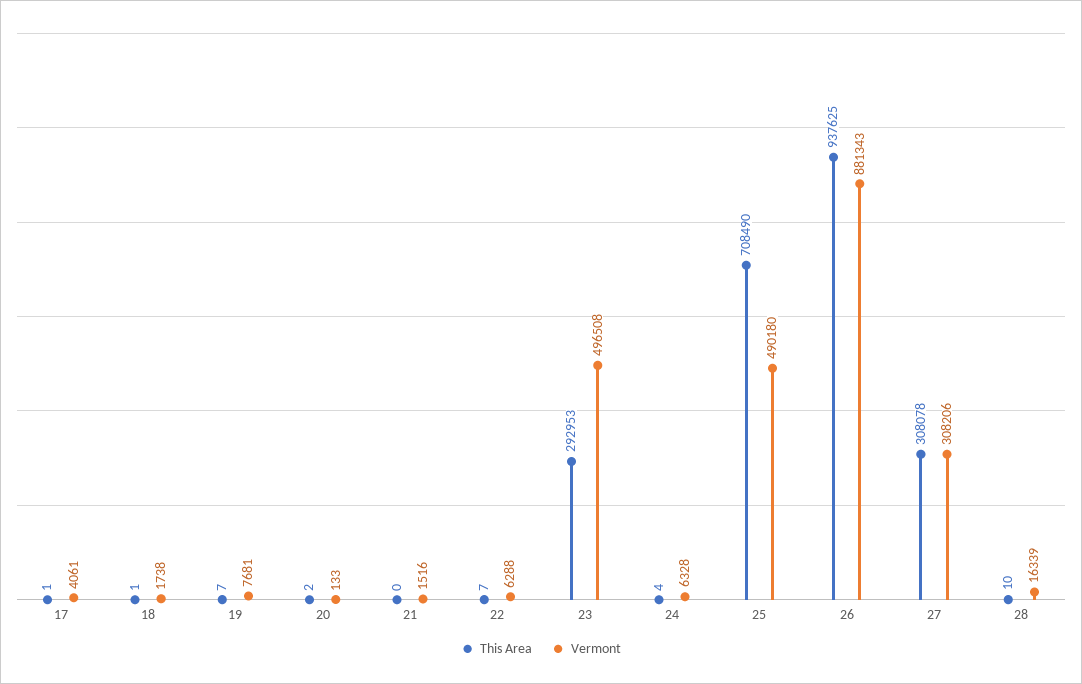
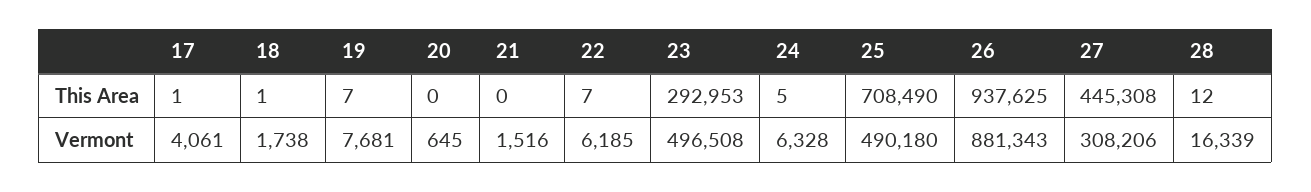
  {
    "This Area": {
      "17": 1,
      "18": 1,
      "19": 7,
-     "20": 2,
+     "20": 0,
      "21": 0,
      "22": 7,
      "23": 292953,
-     "24": 4,
+     "24": 5,
      "25": 708490,
      "26": 937625,
-     "27": 308078,
+     "27": 445308,
-     "28": 10
+     "28": 12
    },
    "Vermont": {
      "17": 4061,
      "18": 1738,
      "19": 7681,
-     "20": 133,
+     "20": 645,
      "21": 1516,
-     "22": 6288,
+     "22": 6185,
      "23": 496508,
      "24": 6328,
      "25": 490180,
      "26": 881343,
      "27": 308206,
      "28": 16339
    }
  }

